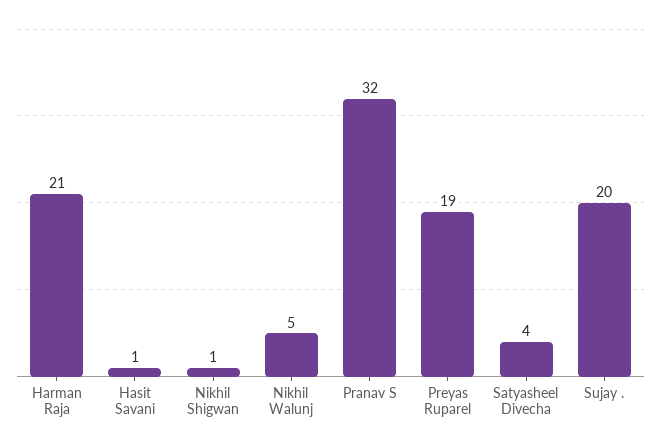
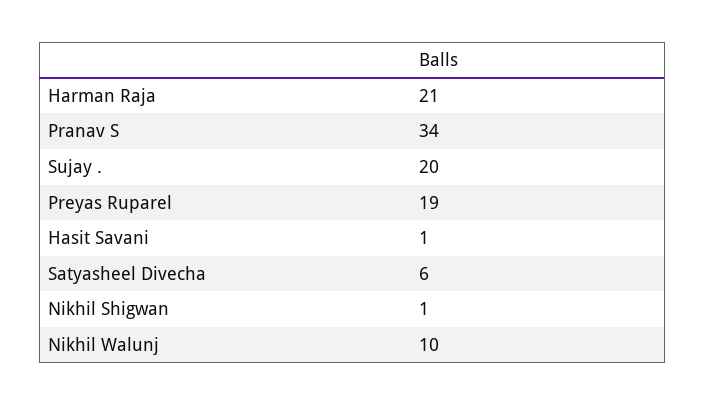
  {
    "Harman Raja": 21,
    "Hasit Savani": 1,
    "Nikhil Shigwan": 1,
-   "Nikhil Walunj": 5,
+   "Nikhil Walunj": 10,
-   "Pranav S": 32,
+   "Pranav S": 34,
    "Preyas Ruparel": 19,
-   "Satyasheel Divecha": 4,
+   "Satyasheel Divecha": 6,
    "Sujay .": 20
  }

